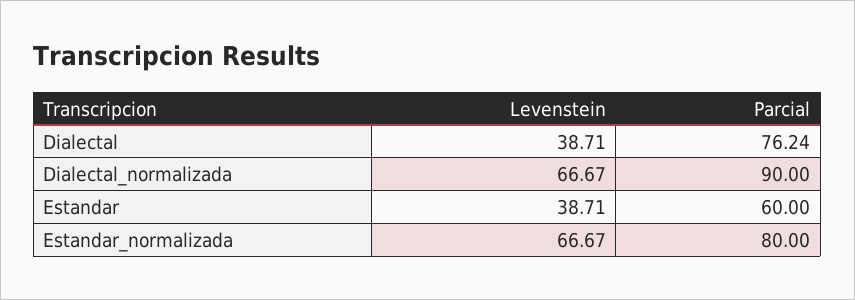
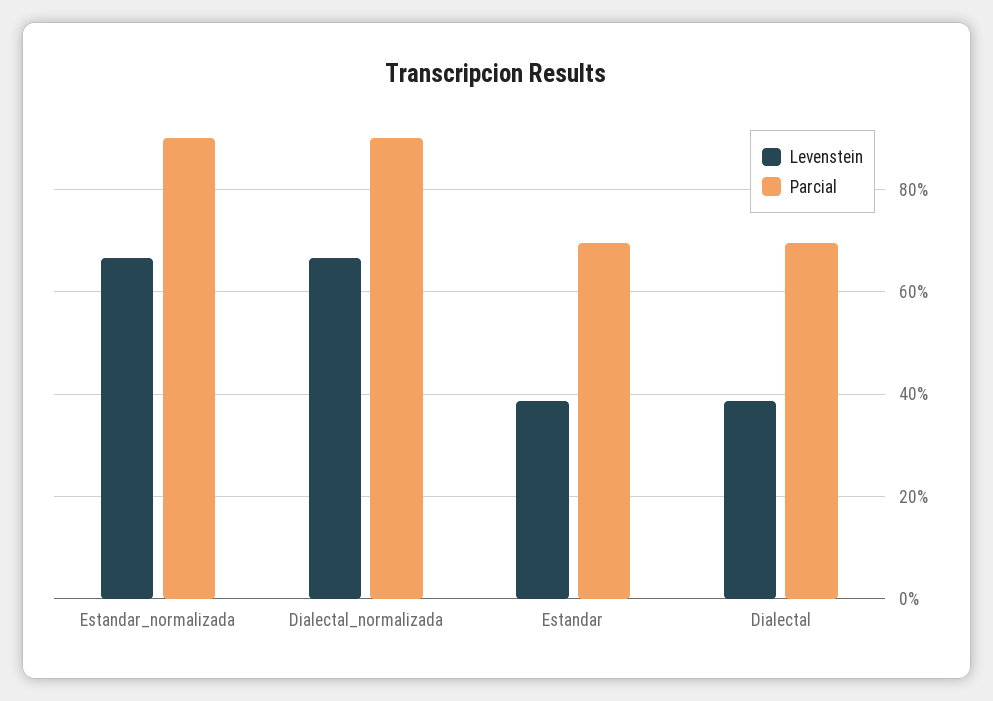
  {
    "Levenstein": {
      "Dialectal": 38.71,
      "Dialectal_normalizada": 66.67,
      "Estandar": 38.71,
      "Estandar_normalizada": 66.67
    },
    "Parcial": {
-     "Dialectal": 76.24,
+     "Dialectal": 70,
      "Dialectal_normalizada": 90,
-     "Estandar": 60,
+     "Estandar": 70,
-     "Estandar_normalizada": 80
+     "Estandar_normalizada": 90
    }
  }

